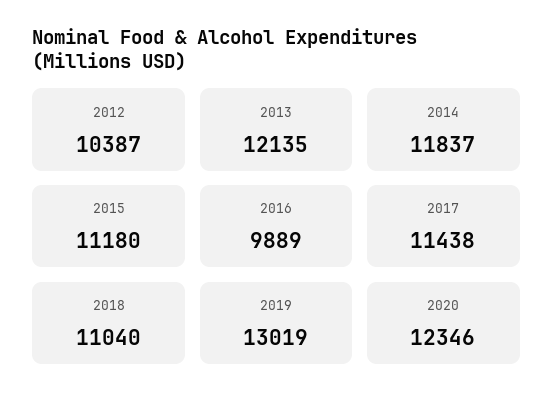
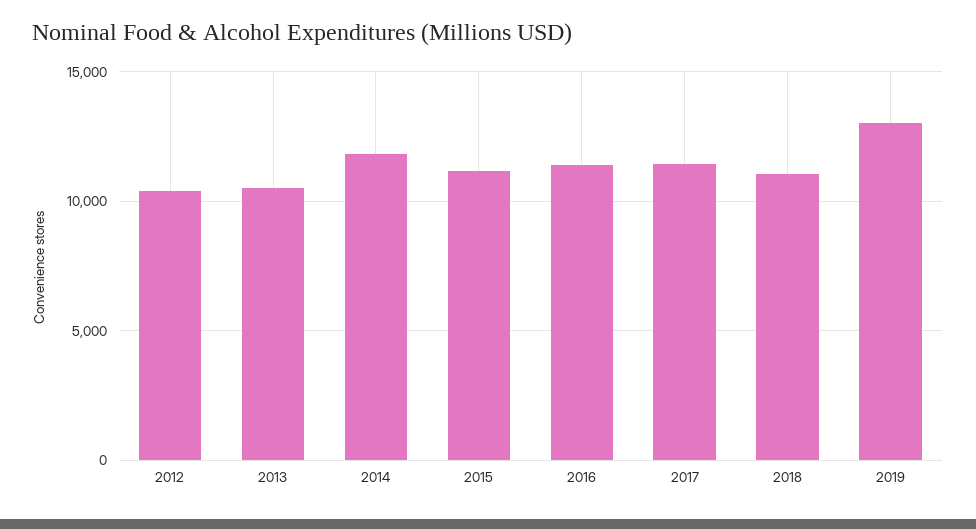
  {
    "2012": 10387,
-   "2013": 12135,
+   "2013": 10500,
    "2014": 11837,
    "2015": 11180,
-   "2016": 9889,
+   "2016": 11500,
    "2017": 11438,
    "2018": 11040,
-   "2019": 13019,
+   "2019": 13019
-   "2020": 12346
  }

